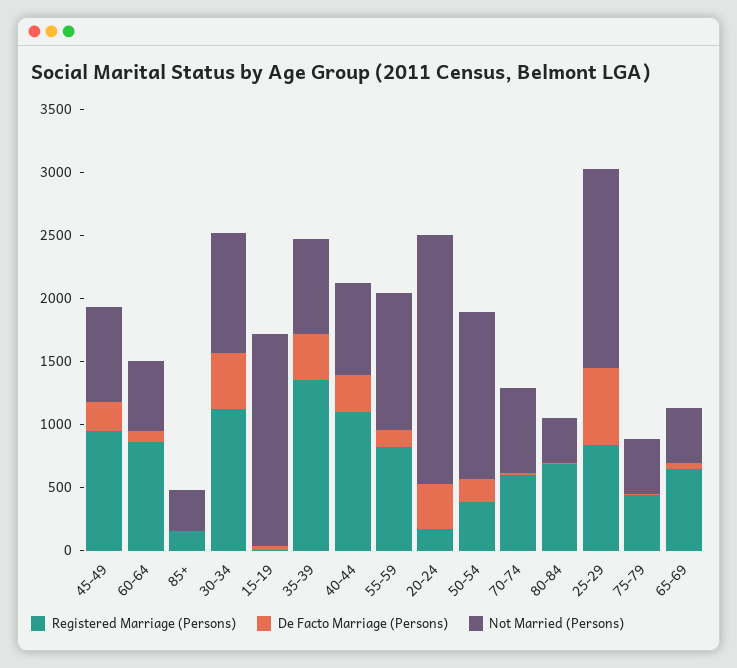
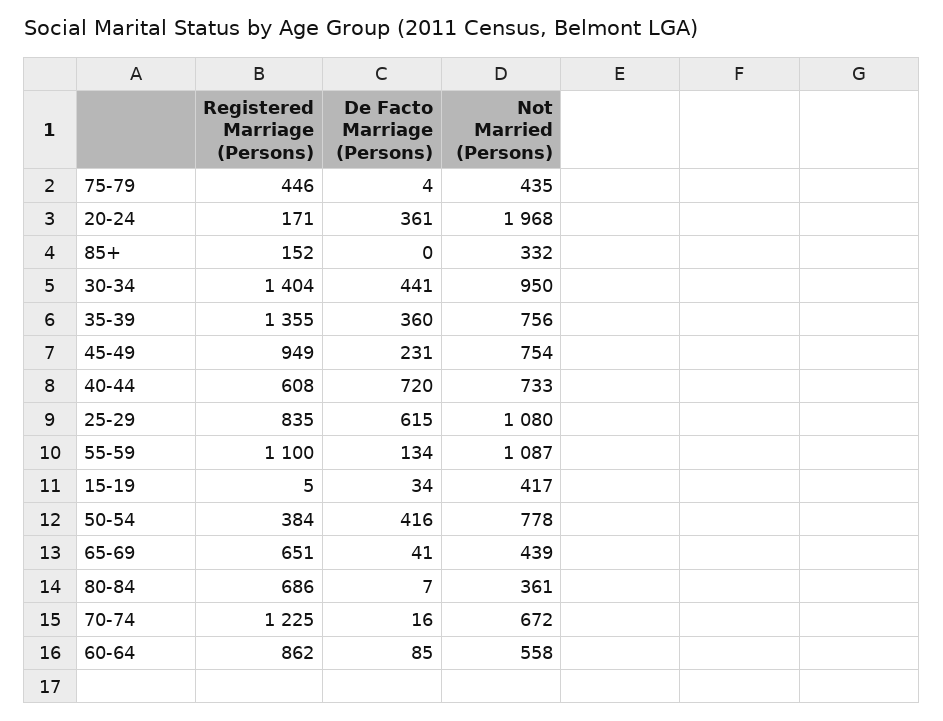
  {
    "Registered Marriage (Persons)": {
      "45-49": 949,
      "60-64": 862,
      "85+": 152,
-     "30-34": 1100,
+     "30-34": 1404,
      "15-19": 5,
      "35-39": 1355,
-     "40-44": 1100,
+     "40-44": 608,
-     "55-59": 800,
+     "55-59": 1100,
      "20-24": 171,
      "50-54": 384,
-     "70-74": 600,
+     "70-74": 1225,
      "80-84": 686,
      "25-29": 835,
      "75-79": 446,
      "65-69": 651
    },
    "De Facto Marriage (Persons)": {
      "45-49": 231,
      "60-64": 85,
      "85+": 0,
      "30-34": 441,
      "15-19": 34,
      "35-39": 360,
-     "40-44": 300,
+     "40-44": 720,
      "55-59": 134,
      "20-24": 361,
-     "50-54": 200,
+     "50-54": 416,
      "70-74": 16,
      "80-84": 7,
      "25-29": 615,
      "75-79": 4,
      "65-69": 41
    },
    "Not Married (Persons)": {
      "45-49": 754,
      "60-64": 558,
      "85+": 332,
      "30-34": 950,
-     "15-19": 1700,
+     "15-19": 417,
      "35-39": 756,
      "40-44": 733,
      "55-59": 1087,
      "20-24": 1968,
-     "50-54": 1300,
+     "50-54": 778,
      "70-74": 672,
      "80-84": 361,
-     "25-29": 1600,
+     "25-29": 1080,
      "75-79": 435,
      "65-69": 439
    }
  }

